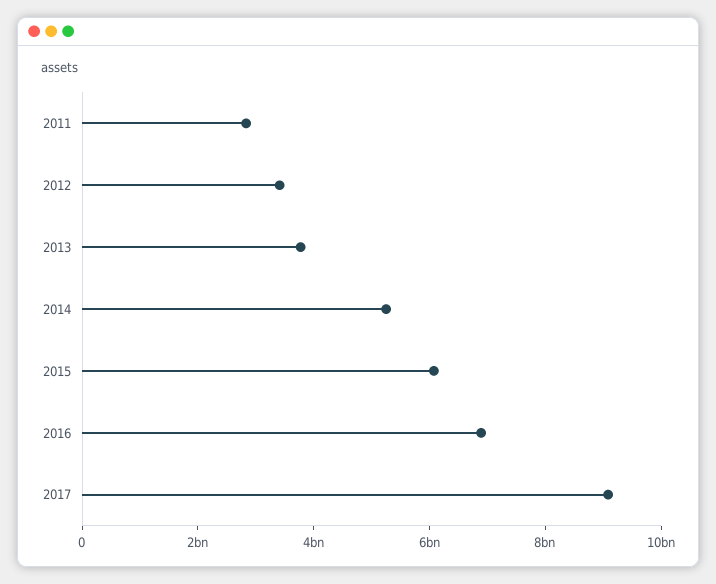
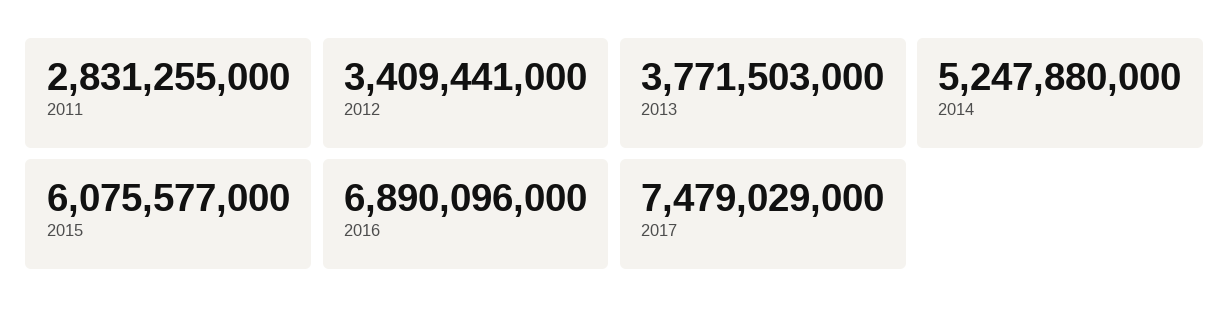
  {
    "2011": 2831255000,
    "2012": 3409441000,
    "2013": 3771503000,
    "2014": 5247880000,
    "2015": 6075577000,
    "2016": 6890096000,
-   "2017": 9000000000
+   "2017": 7479029000
  }

